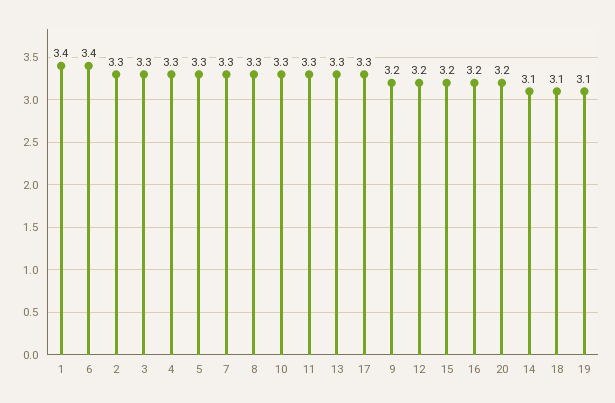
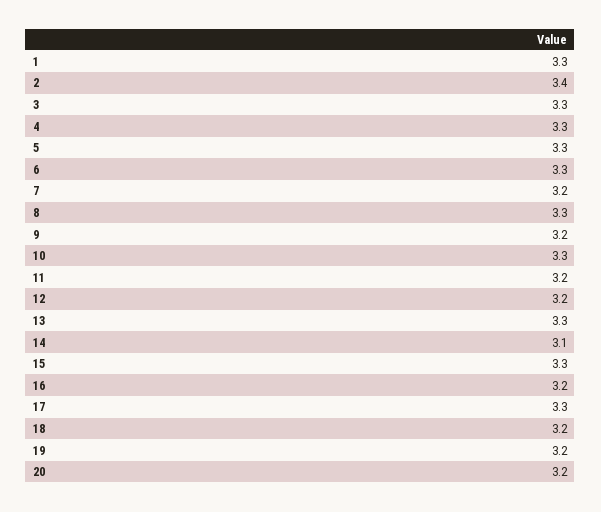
  {
-   "1": 3.4,
+   "1": 3.3,
-   "6": 3.4,
+   "6": 3.3,
-   "2": 3.3,
+   "2": 3.4,
    "3": 3.3,
    "4": 3.3,
    "5": 3.3,
-   "7": 3.3,
+   "7": 3.2,
    "8": 3.3,
    "10": 3.3,
-   "11": 3.3,
+   "11": 3.2,
    "13": 3.3,
    "17": 3.3,
    "9": 3.2,
    "12": 3.2,
-   "15": 3.2,
+   "15": 3.3,
    "16": 3.2,
    "20": 3.2,
    "14": 3.1,
-   "18": 3.1,
+   "18": 3.2,
-   "19": 3.1
+   "19": 3.2
  }

